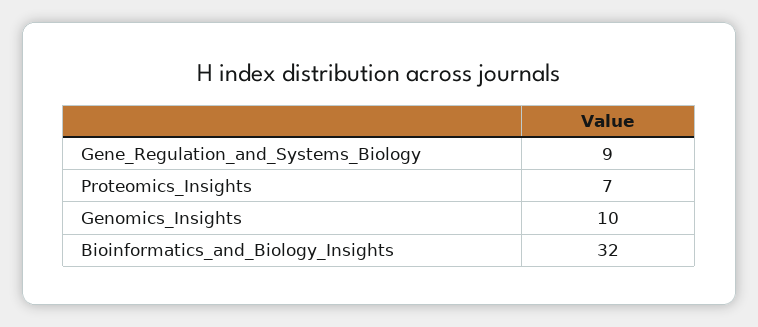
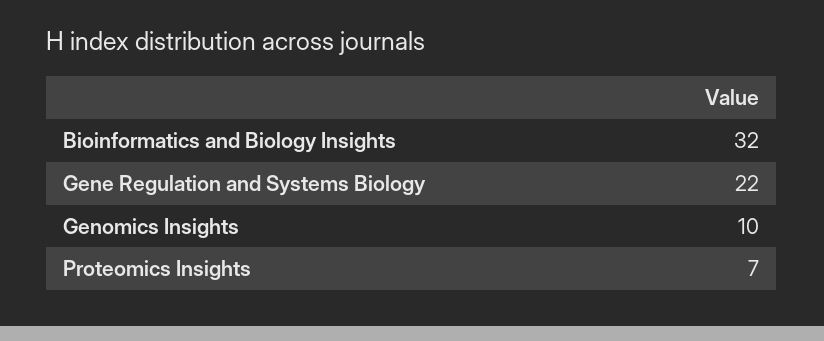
  {
-   "Gene_Regulation_and_Systems_Biology": 9,
+   "Gene_Regulation_and_Systems_Biology": 22,
    "Proteomics_Insights": 7,
    "Genomics_Insights": 10,
    "Bioinformatics_and_Biology_Insights": 32
  }

